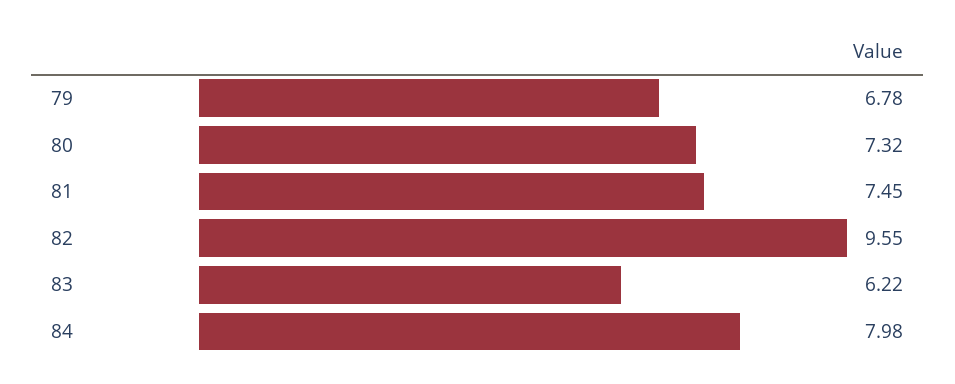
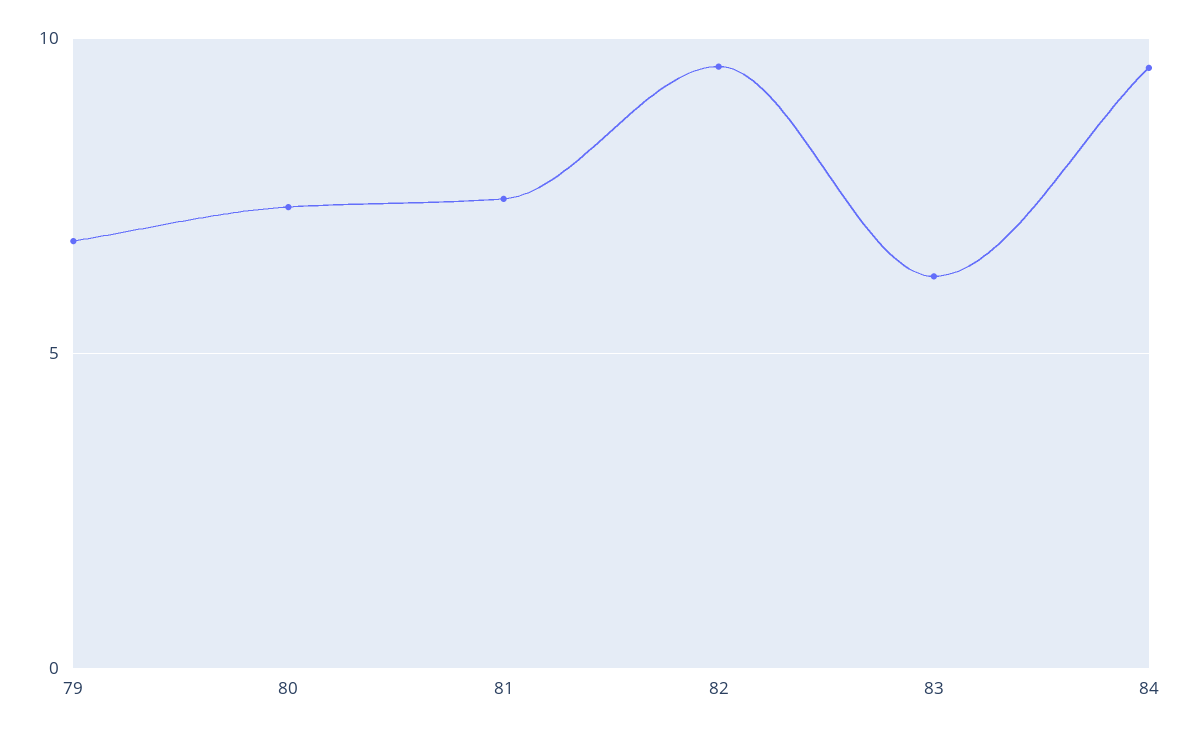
  {
    "79": 6.78,
    "80": 7.32,
    "81": 7.45,
    "82": 9.55,
    "83": 6.22,
-   "84": 7.98
+   "84": 9.5
  }

